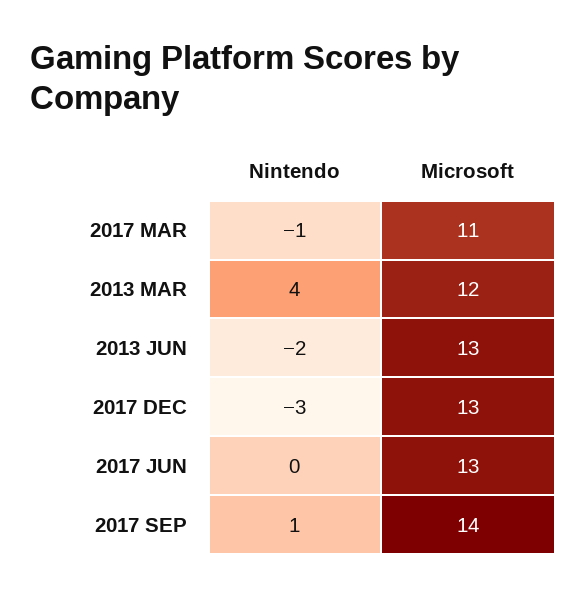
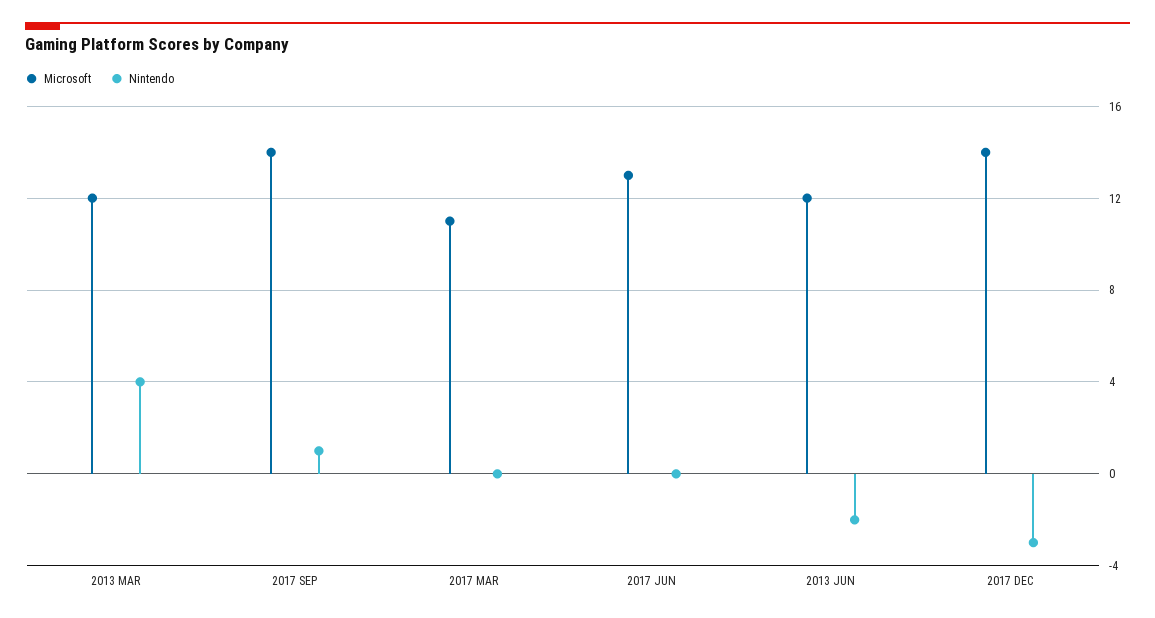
  {
    "Nintendo": {
-     "2017 MAR": -1,
+     "2017 MAR": 0,
      "2013 MAR": 4,
      "2013 JUN": -2,
      "2017 DEC": -3,
      "2017 JUN": 0,
      "2017 SEP": 1
    },
    "Microsoft": {
      "2017 MAR": 11,
      "2013 MAR": 12,
-     "2013 JUN": 13,
+     "2013 JUN": 12,
-     "2017 DEC": 13,
+     "2017 DEC": 14,
      "2017 JUN": 13,
      "2017 SEP": 14
    }
  }

